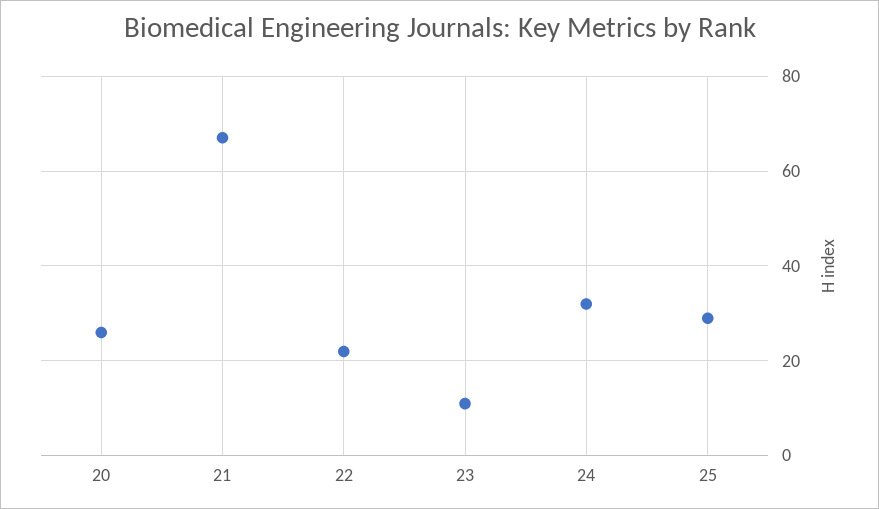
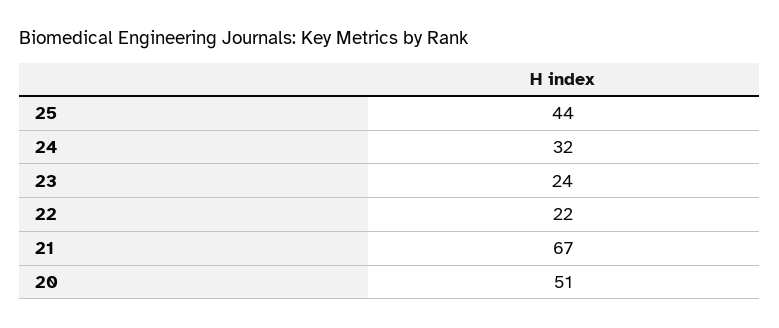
  {
-   "20": 25,
+   "20": 51,
    "21": 67,
    "22": 22,
-   "23": 10,
+   "23": 24,
    "24": 32,
-   "25": 30
+   "25": 44
  }

